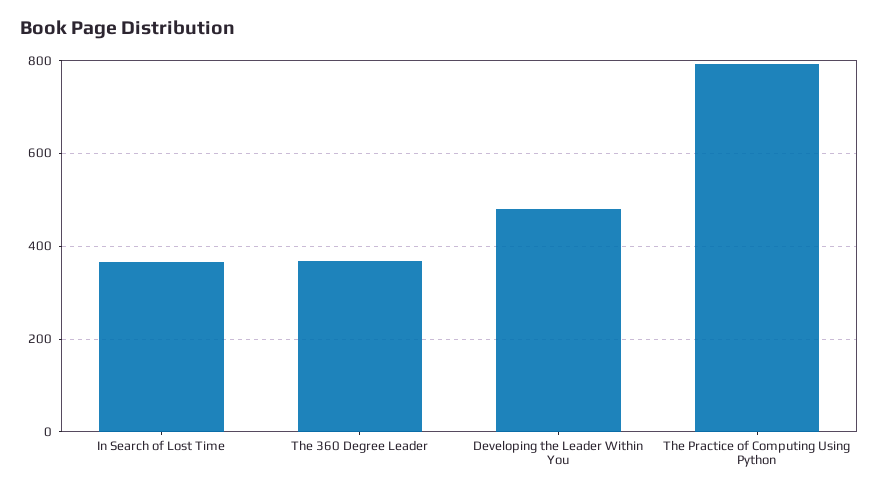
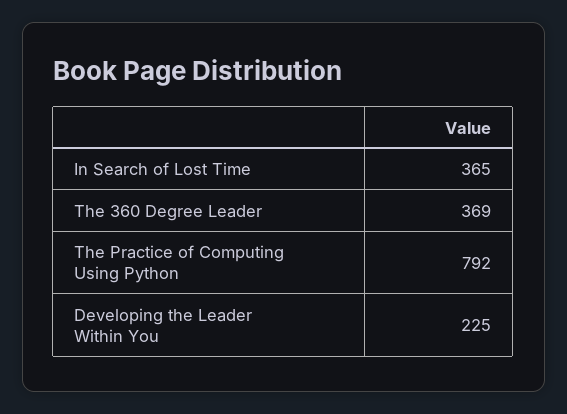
  {
    "In Search of Lost Time": 365,
    "The 360 Degree Leader": 369,
-   "Developing the Leader Within You": 480,
+   "Developing the Leader Within You": 225,
    "The Practice of Computing Using Python": 792
  }

